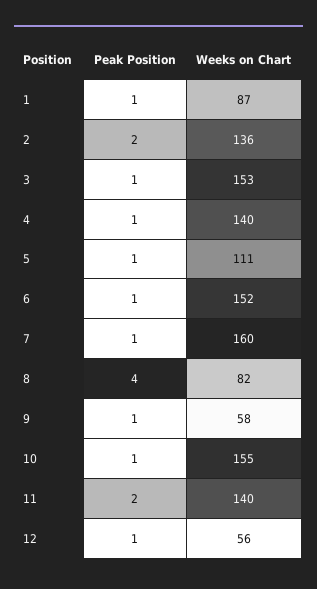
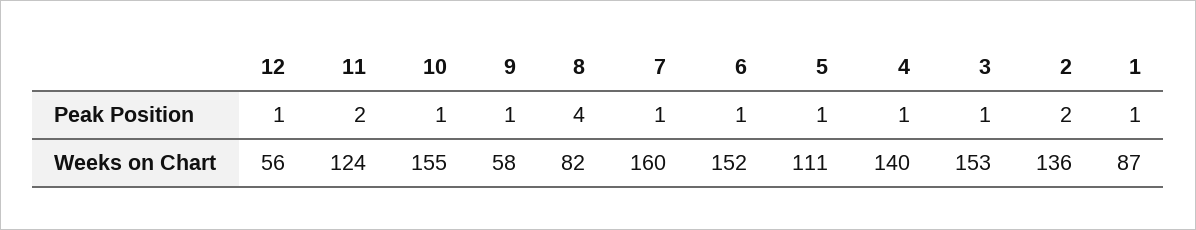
  {
    "Peak Position": {
      "1": 1,
      "2": 2,
      "3": 1,
      "4": 1,
      "5": 1,
      "6": 1,
      "7": 1,
      "8": 4,
      "9": 1,
      "10": 1,
      "11": 2,
      "12": 1
    },
    "Weeks on Chart": {
      "1": 87,
      "2": 136,
      "3": 153,
      "4": 140,
      "5": 111,
      "6": 152,
      "7": 160,
      "8": 82,
      "9": 58,
      "10": 155,
-     "11": 140,
+     "11": 124,
      "12": 56
    }
  }

